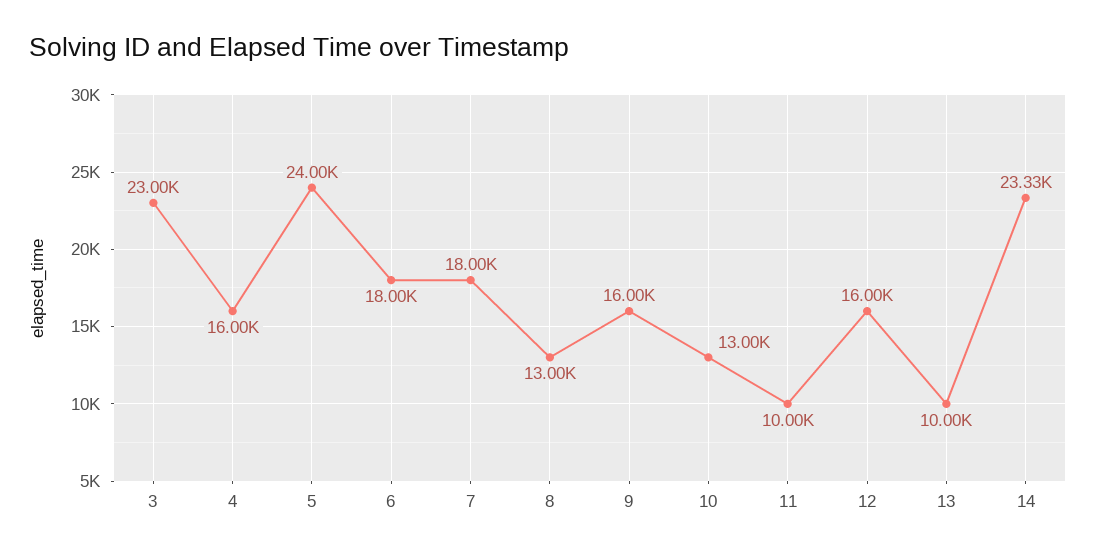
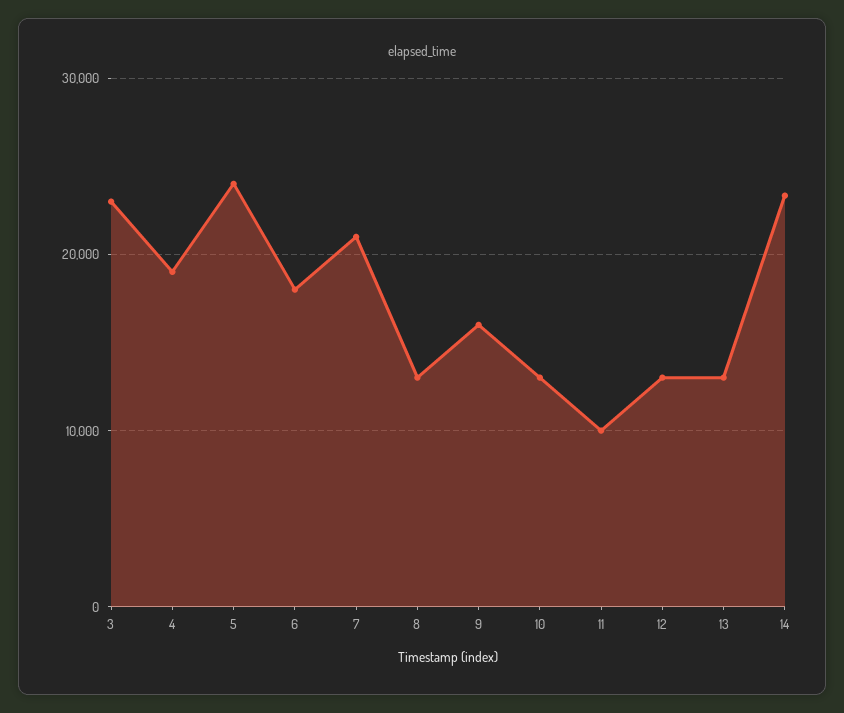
  {
    "3": 23000,
-   "4": 16000,
+   "4": 19000,
    "5": 24000,
    "6": 18000,
-   "7": 18000,
+   "7": 21000,
    "8": 13000,
    "9": 16000,
    "10": 13000,
    "11": 10000,
-   "12": 16000,
+   "12": 13000,
-   "13": 10000,
+   "13": 13000,
    "14": 23330
  }

